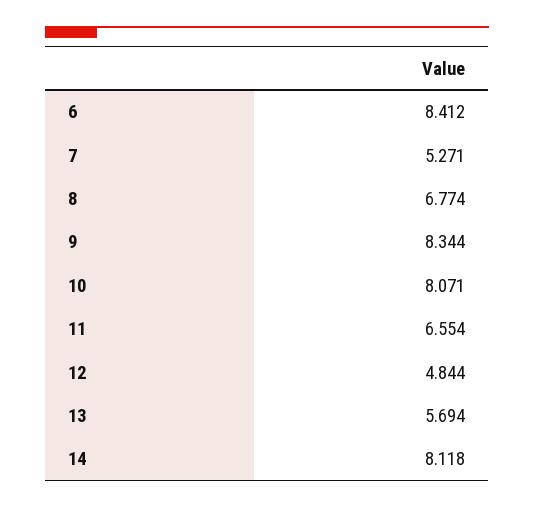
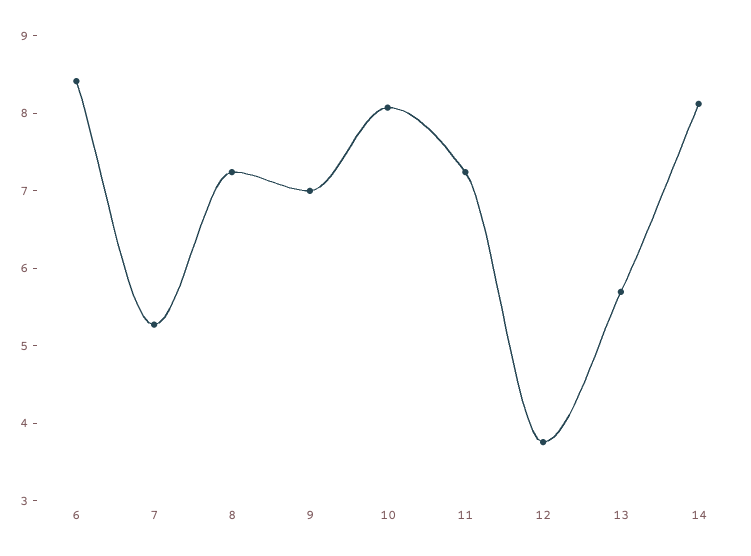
  {
    "6": 8.412,
    "7": 5.271,
-   "8": 6.774,
+   "8": 7.2,
-   "9": 8.344,
+   "9": 7,
    "10": 8.071,
-   "11": 6.554,
+   "11": 7.2,
-   "12": 4.844,
+   "12": 3.8,
    "13": 5.694,
    "14": 8.118
  }

